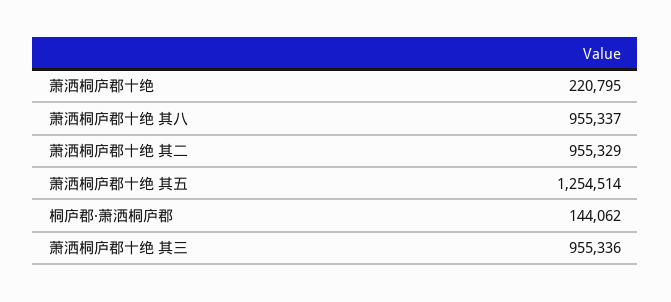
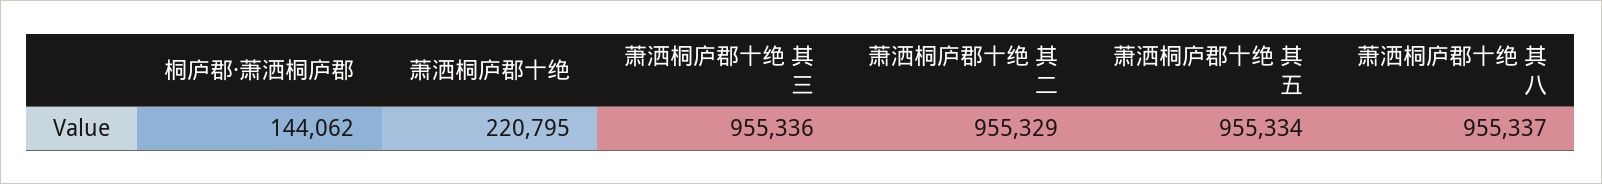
  {
    "萧洒桐庐郡十绝": 220795,
    "萧洒桐庐郡十绝 其八": 955337,
    "萧洒桐庐郡十绝 其二": 955329,
-   "萧洒桐庐郡十绝 其五": 1254514,
+   "萧洒桐庐郡十绝 其五": 955334,
    "桐庐郡·萧洒桐庐郡": 144062,
    "萧洒桐庐郡十绝 其三": 955336
  }

